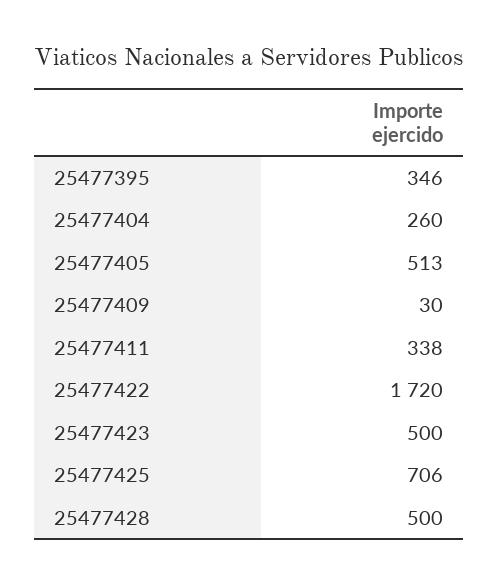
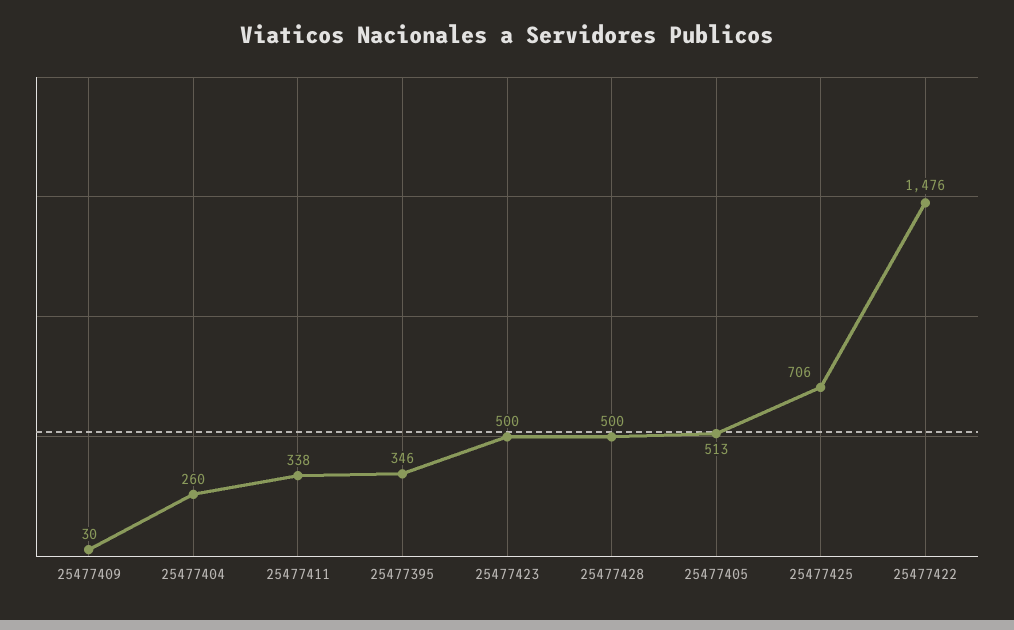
  {
    "25477395": 346,
    "25477404": 260,
    "25477405": 513,
    "25477409": 30,
    "25477411": 338,
-   "25477422": 1720,
+   "25477422": 1476,
    "25477423": 500,
    "25477425": 706,
    "25477428": 500
  }

